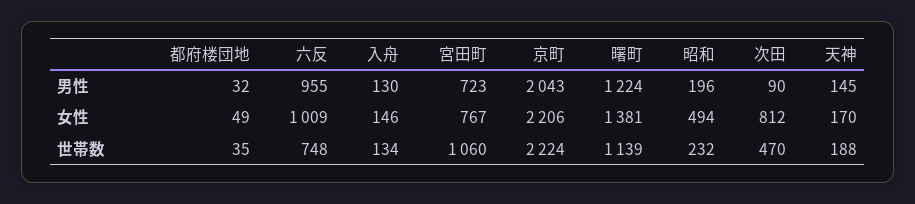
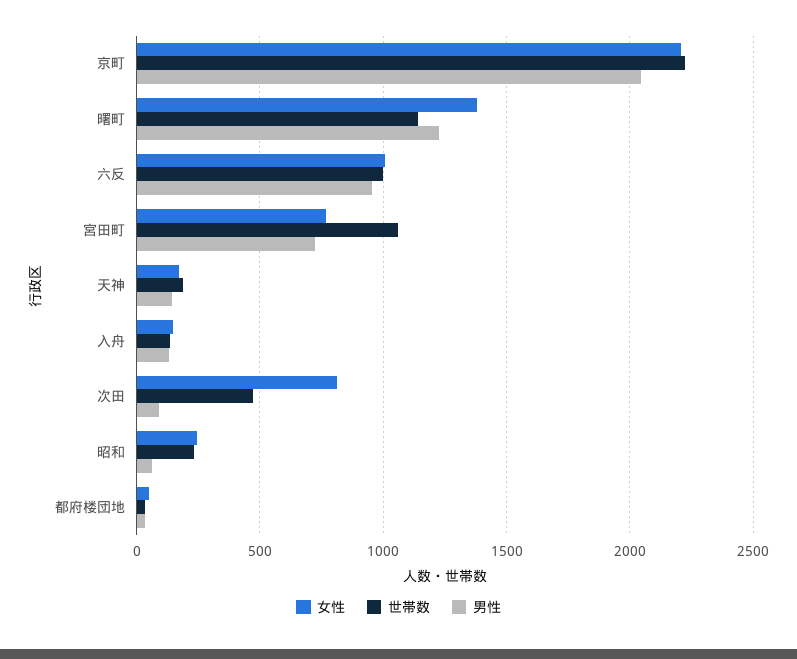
  {
    "男性": {
      "都府楼団地": 32,
      "六反": 955,
      "入舟": 130,
      "宮田町": 723,
      "京町": 2043,
      "曙町": 1224,
-     "昭和": 196,
+     "昭和": 50,
      "次田": 90,
      "天神": 145
    },
    "女性": {
      "都府楼団地": 49,
      "六反": 1009,
      "入舟": 146,
      "宮田町": 767,
      "京町": 2206,
      "曙町": 1381,
-     "昭和": 494,
+     "昭和": 250,
      "次田": 812,
      "天神": 170
    },
    "世帯数": {
      "都府楼団地": 35,
-     "六反": 748,
+     "六反": 1000,
      "入舟": 134,
      "宮田町": 1060,
      "京町": 2224,
      "曙町": 1139,
      "昭和": 232,
      "次田": 470,
      "天神": 188
    }
  }

